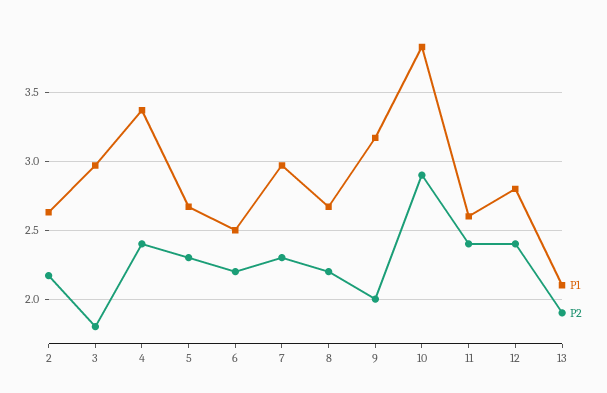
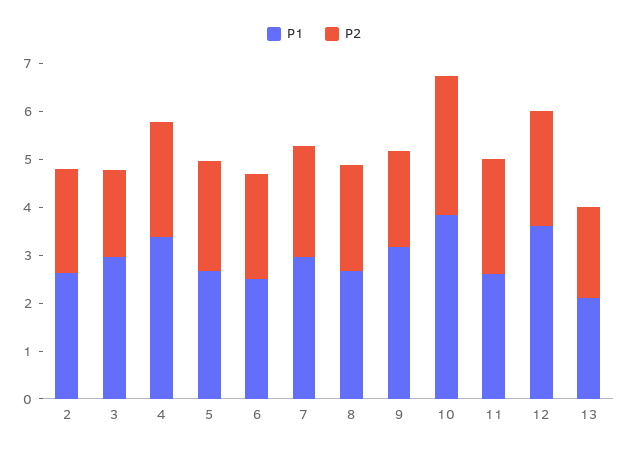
  {
    "P1": {
      "2": 2.65,
      "3": 2.95,
      "4": 3.35,
      "5": 2.65,
      "6": 2.5,
      "7": 2.95,
      "8": 2.65,
      "9": 3.15,
      "10": 3.85,
      "11": 2.6,
-     "12": 2.8,
+     "12": 3.6,
      "13": 2.1
    },
    "P2": {
      "2": 2.15,
      "3": 1.8,
      "4": 2.4,
      "5": 2.3,
      "6": 2.2,
      "7": 2.3,
      "8": 2.2,
      "9": 2,
      "10": 2.9,
      "11": 2.4,
      "12": 2.4,
      "13": 1.9
    }
  }

